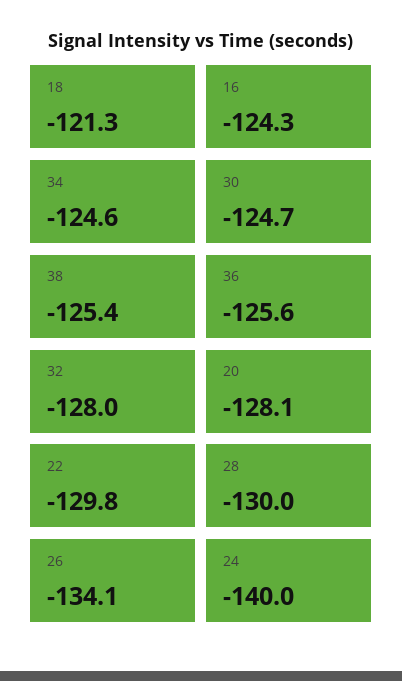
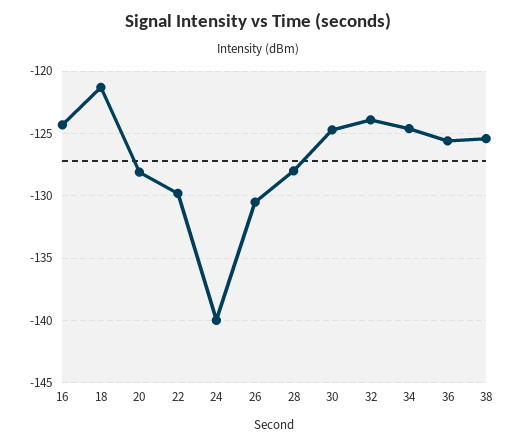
  {
    "18": -121.3,
    "16": -124.3,
    "34": -124.6,
    "30": -124.7,
    "38": -125.4,
    "36": -125.6,
-   "32": -128,
+   "32": -124,
    "20": -128.1,
    "22": -129.8,
-   "28": -130,
+   "28": -128,
-   "26": -134.1,
+   "26": -130.5,
    "24": -140
  }

